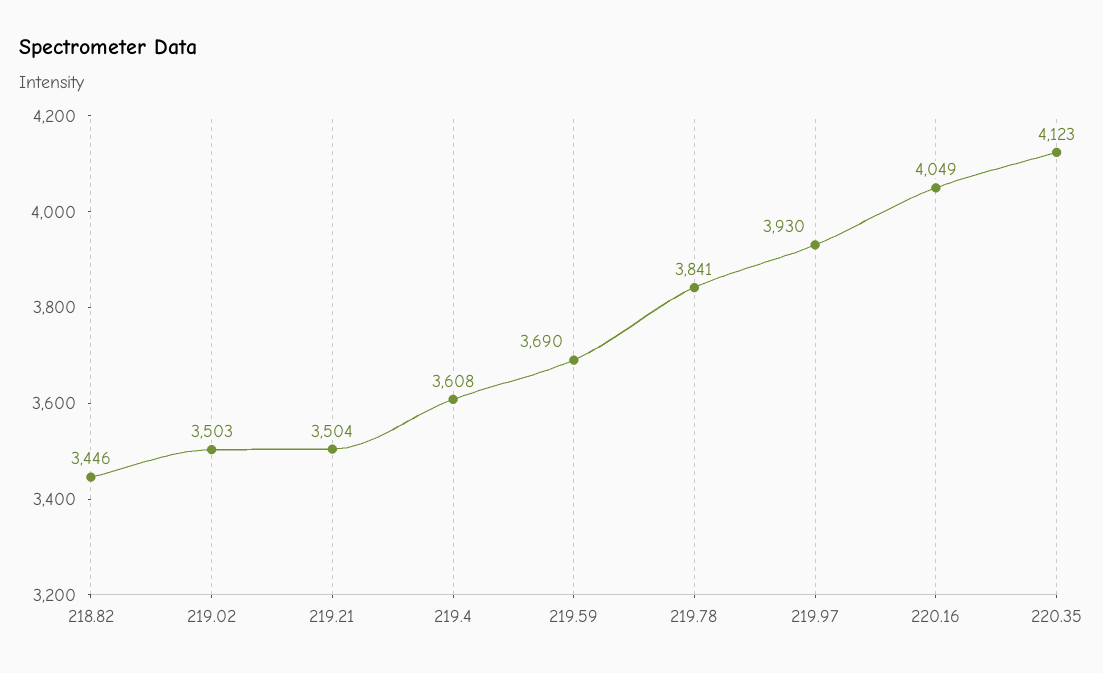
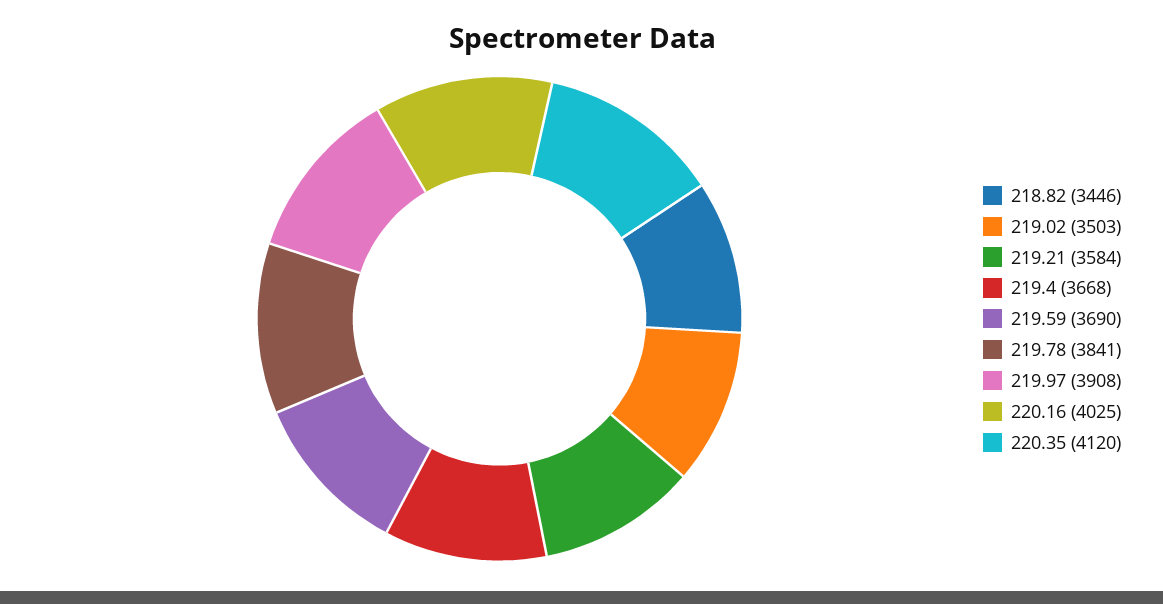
  {
    "218.82": 3446,
    "219.02": 3503,
-   "219.21": 3504,
+   "219.21": 3584,
-   "219.4": 3608,
+   "219.4": 3668,
    "219.59": 3690,
    "219.78": 3841,
-   "219.97": 3930,
+   "219.97": 3908,
-   "220.16": 4049,
+   "220.16": 4025,
-   "220.35": 4123
+   "220.35": 4120
  }

